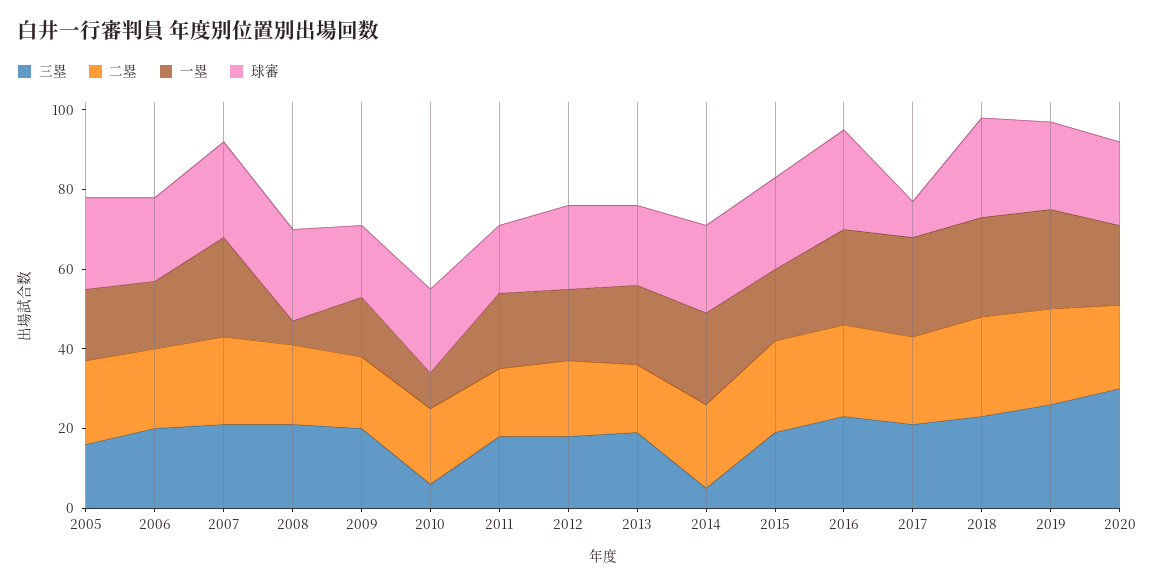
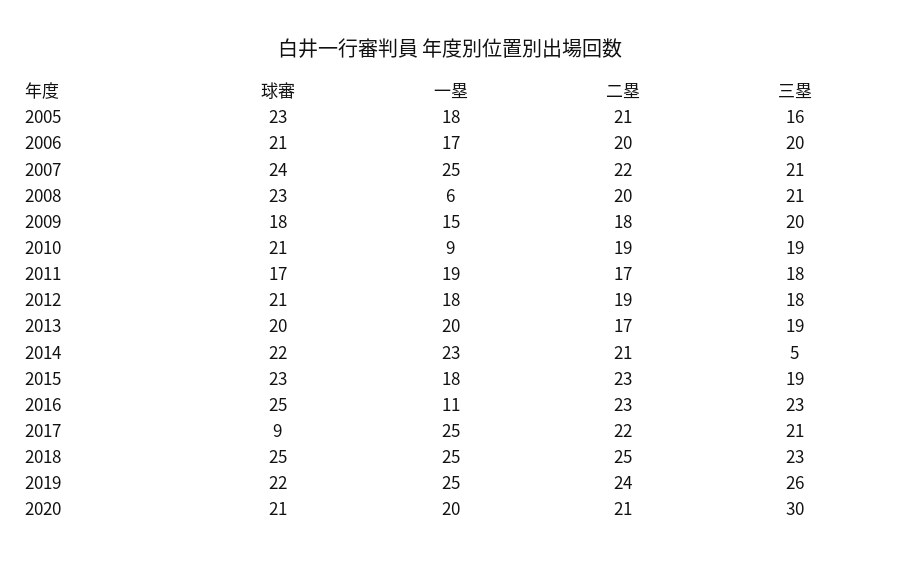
  {
    "三塁": {
      "2005": 16,
      "2006": 20,
      "2007": 21,
      "2008": 21,
      "2009": 20,
-     "2010": 5,
+     "2010": 19,
      "2011": 18,
      "2012": 18,
      "2013": 19,
      "2014": 5,
      "2015": 19,
      "2016": 23,
      "2017": 21,
      "2018": 23,
      "2019": 26,
      "2020": 30
    },
    "二塁": {
      "2005": 21,
      "2006": 20,
      "2007": 22,
      "2008": 20,
      "2009": 18,
      "2010": 19,
      "2011": 17,
      "2012": 19,
      "2013": 17,
      "2014": 21,
      "2015": 23,
      "2016": 23,
      "2017": 22,
      "2018": 25,
      "2019": 24,
      "2020": 21
    },
    "一塁": {
      "2005": 18,
      "2006": 17,
      "2007": 25,
      "2008": 6,
      "2009": 15,
      "2010": 9,
      "2011": 19,
      "2012": 18,
      "2013": 20,
      "2014": 23,
      "2015": 18,
-     "2016": 25,
+     "2016": 11,
      "2017": 25,
      "2018": 25,
      "2019": 25,
      "2020": 20
    },
    "球審": {
      "2005": 23,
      "2006": 21,
      "2007": 24,
      "2008": 23,
      "2009": 18,
      "2010": 21,
      "2011": 17,
      "2012": 21,
      "2013": 20,
      "2014": 22,
      "2015": 23,
      "2016": 25,
      "2017": 9,
      "2018": 25,
      "2019": 22,
      "2020": 21
    }
  }

